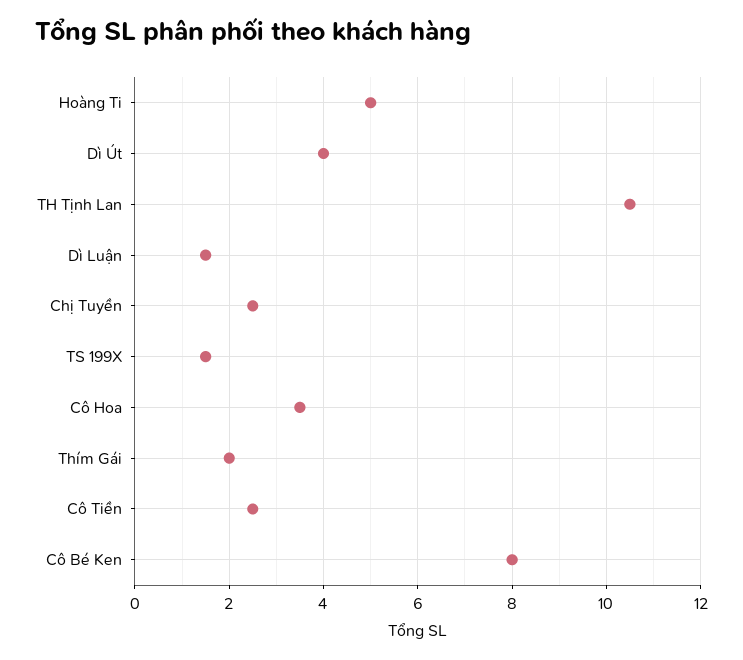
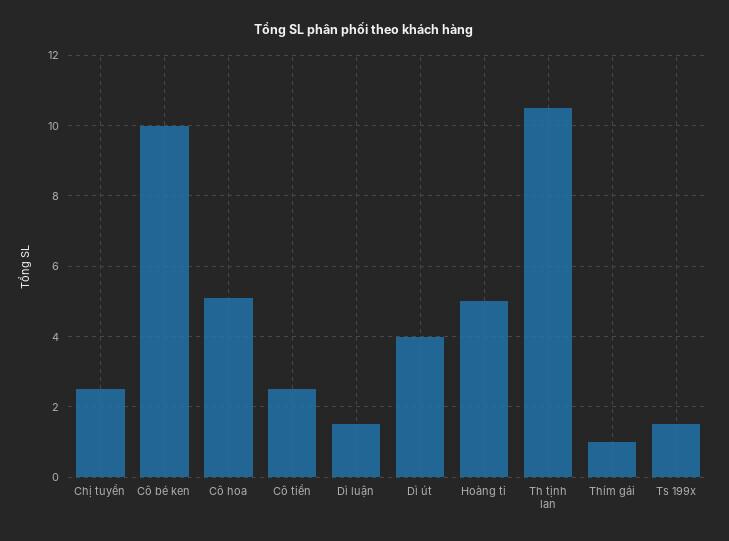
  {
    "Hoàng Ti": 5,
    "Dì Út": 4,
    "TH Tịnh Lan": 10.5,
    "Dì Luận": 1.5,
    "Chị Tuyền": 2.5,
    "TS 199X": 1.5,
-   "Cô Hoa": 3.5,
+   "Cô Hoa": 5,
-   "Thím Gái": 2,
+   "Thím Gái": 1,
    "Cô Tiền": 2.5,
-   "Cô Bé Ken": 8
+   "Cô Bé Ken": 10
  }

